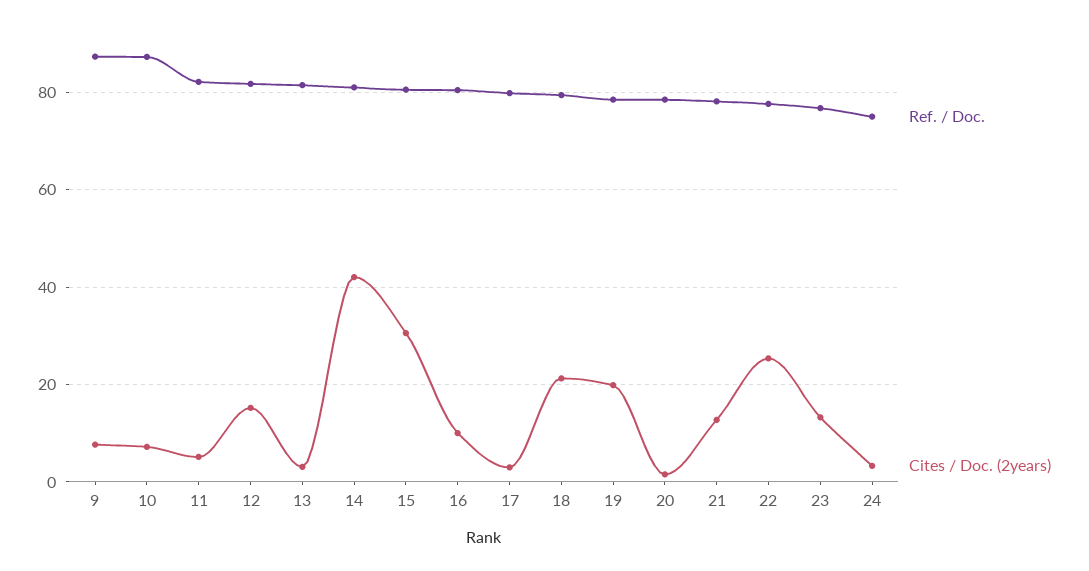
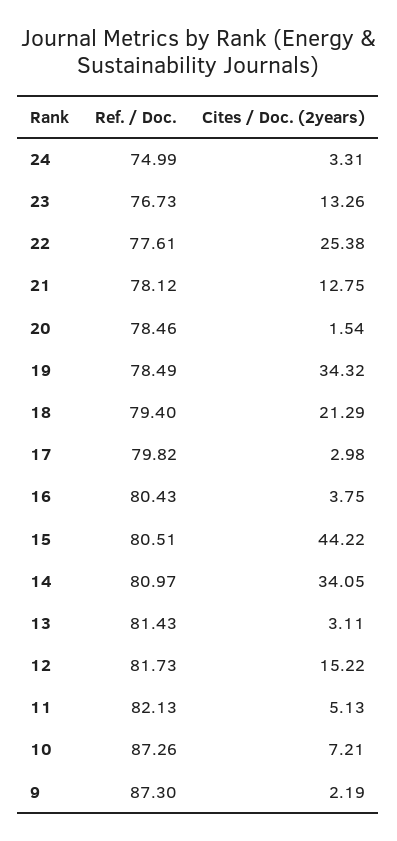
  {
    "Ref. / Doc.": {
      "9": 87.3,
      "10": 87.26,
      "11": 82.13,
      "12": 81.73,
      "13": 81.43,
      "14": 80.97,
      "15": 80.51,
      "16": 80.43,
      "17": 79.82,
      "18": 79.4,
      "19": 78.49,
      "20": 78.46,
      "21": 78.12,
      "22": 77.61,
      "23": 76.73,
      "24": 74.99
    },
    "Cites / Doc. (2years)": {
-     "9": 8,
+     "9": 2.19,
      "10": 7.21,
      "11": 5.13,
      "12": 15.22,
      "13": 3.11,
-     "14": 42,
+     "14": 34.05,
-     "15": 30,
+     "15": 44.22,
-     "16": 10,
+     "16": 3.75,
      "17": 2.98,
      "18": 21.29,
-     "19": 20,
+     "19": 34.32,
      "20": 1.54,
      "21": 12.75,
      "22": 25.38,
      "23": 13.26,
      "24": 3.31
    }
  }

